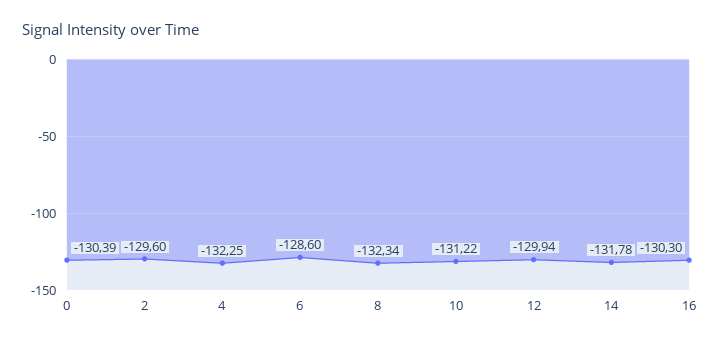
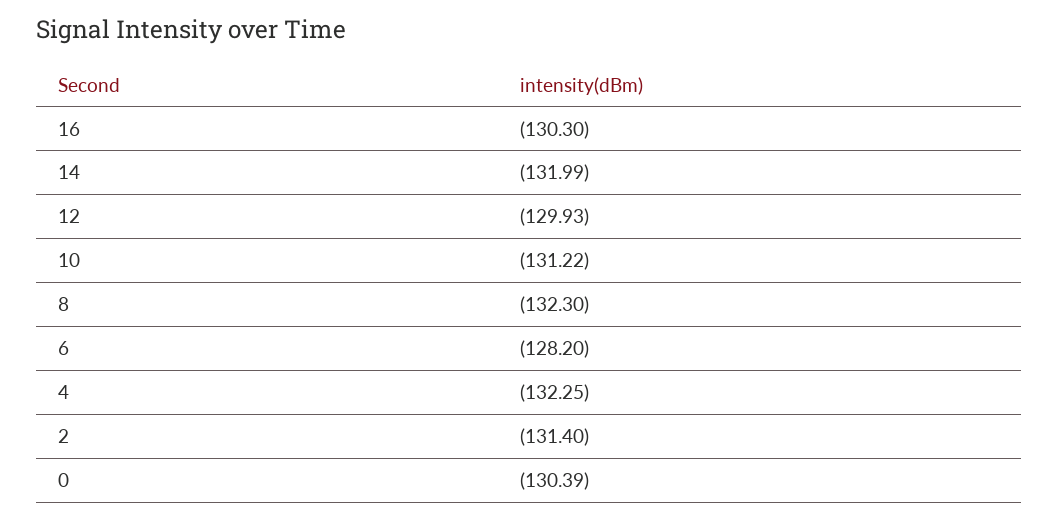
  {
    "0": -130.39,
-   "2": -129.6,
+   "2": -131.4,
    "4": -132.25,
-   "6": -128.6,
+   "6": -128.2,
-   "8": -132.34,
+   "8": -132.3,
    "10": -131.22,
-   "12": -129.94,
+   "12": -129.93,
-   "14": -131.78,
+   "14": -131.99,
    "16": -130.3
  }

